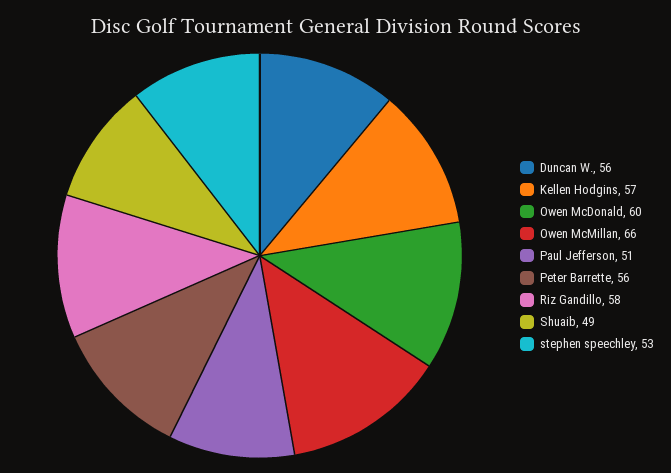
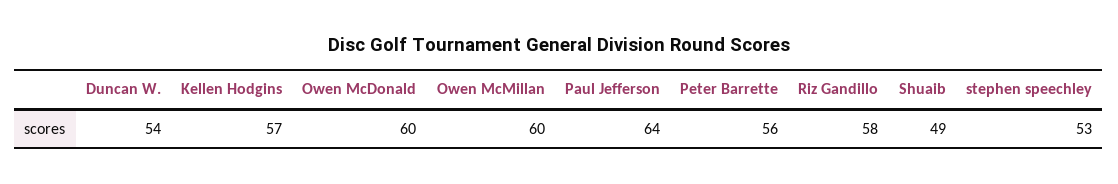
  {
-   "Duncan W.": 56,
+   "Duncan W.": 54,
    "Kellen Hodgins": 57,
    "Owen McDonald": 60,
-   "Owen McMillan": 66,
+   "Owen McMillan": 60,
-   "Paul Jefferson": 51,
+   "Paul Jefferson": 64,
    "Peter Barrette": 56,
    "Riz Gandillo": 58,
    "Shuaib": 49,
    "stephen speechley": 53
  }

